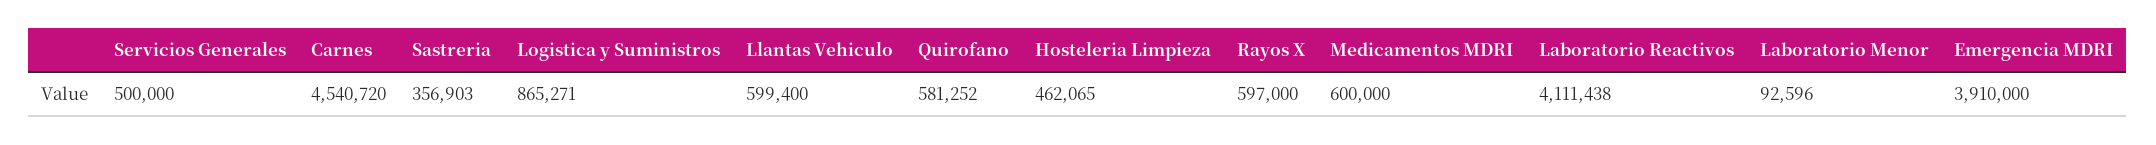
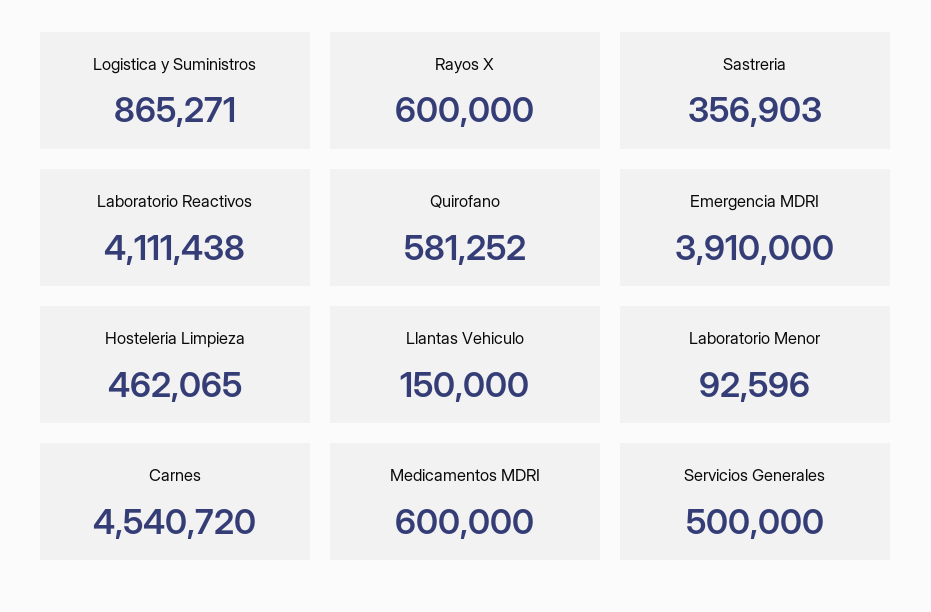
  {
    "Servicios Generales": 500000,
    "Carnes": 4540720,
    "Sastreria": 356903,
    "Logistica y Suministros": 865271,
-   "Llantas Vehiculo": 599400,
+   "Llantas Vehiculo": 150000,
    "Quirofano": 581252,
    "Hosteleria Limpieza": 462065,
-   "Rayos X": 597000,
+   "Rayos X": 600000,
    "Medicamentos MDRI": 600000,
    "Laboratorio Reactivos": 4111438,
    "Laboratorio Menor": 92596,
    "Emergencia MDRI": 3910000
  }

